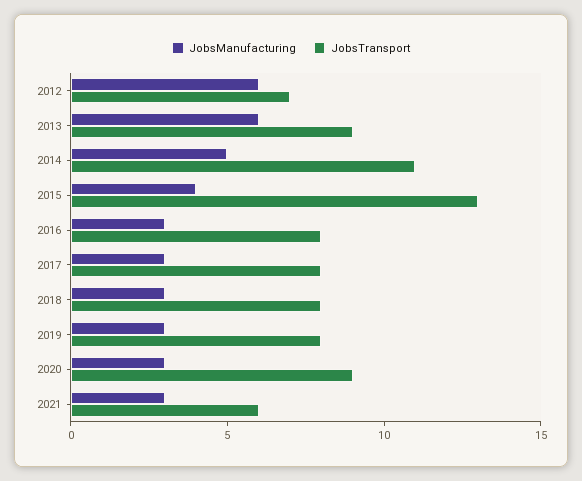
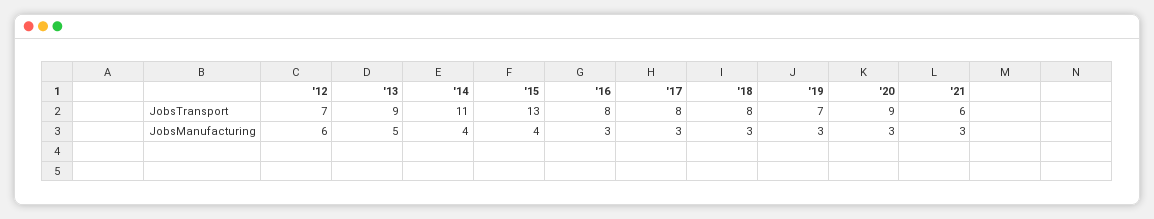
  {
    "JobsManufacturing": {
      "2012": 6,
-     "2013": 6,
+     "2013": 5,
-     "2014": 5,
+     "2014": 4,
      "2015": 4,
      "2016": 3,
      "2017": 3,
      "2018": 3,
      "2019": 3,
      "2020": 3,
      "2021": 3
    },
    "JobsTransport": {
      "2012": 7,
      "2013": 9,
      "2014": 11,
      "2015": 13,
      "2016": 8,
      "2017": 8,
      "2018": 8,
-     "2019": 8,
+     "2019": 7,
      "2020": 9,
      "2021": 6
    }
  }

